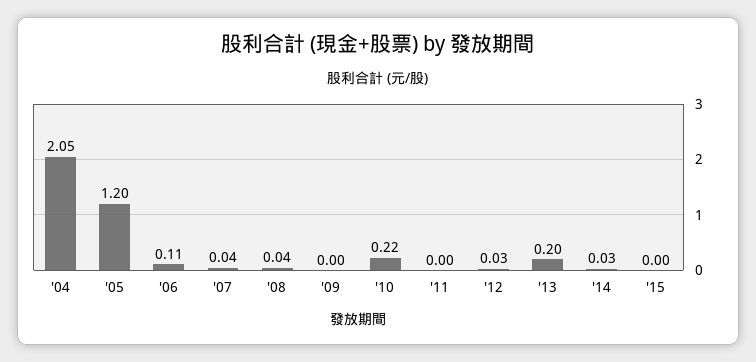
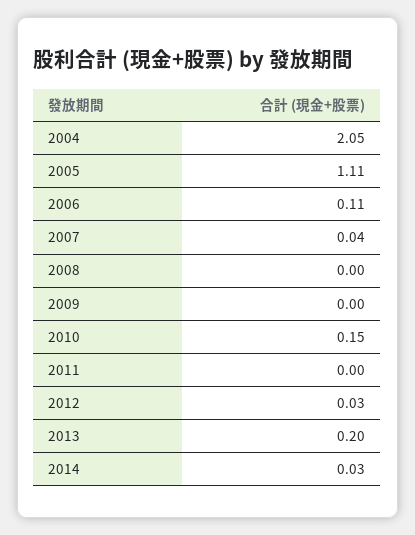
  {
    "'04": 2.05,
-   "'05": 1.2,
+   "'05": 1.11,
    "'06": 0.11,
    "'07": 0.04,
-   "'08": 0.04,
+   "'08": 0,
    "'09": 0,
-   "'10": 0.22,
+   "'10": 0.15,
    "'11": 0,
    "'12": 0.03,
    "'13": 0.2,
-   "'14": 0.03,
+   "'14": 0.03
-   "'15": 0
  }

